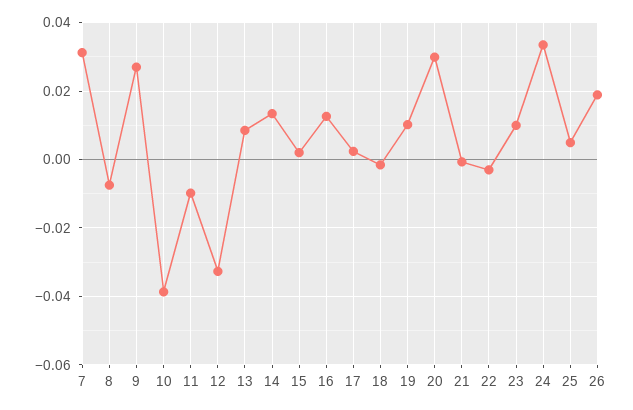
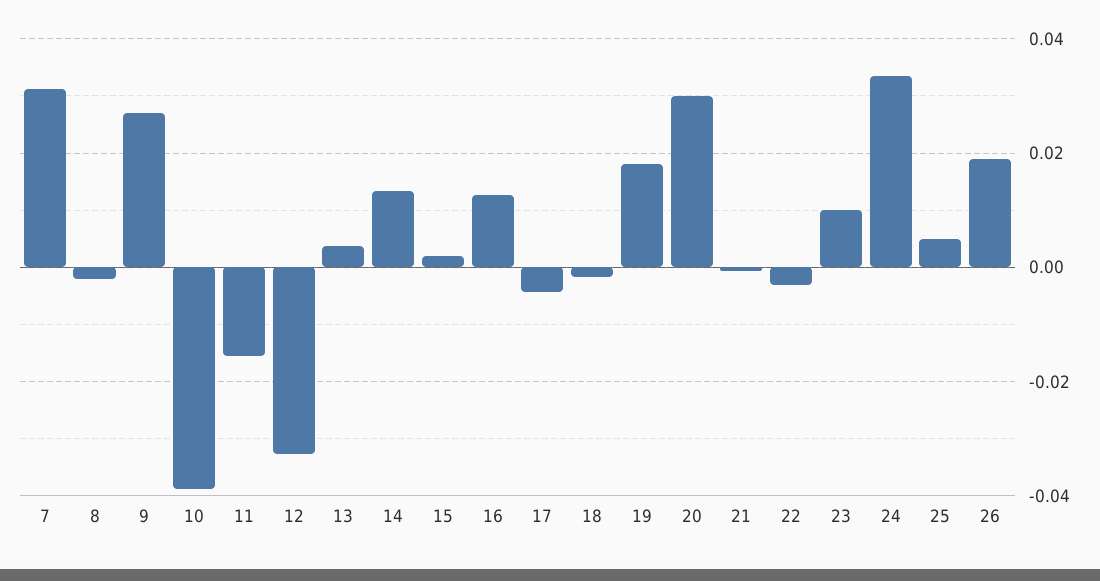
  {
    "7": 0.032,
-   "8": -0.008,
+   "8": -0.002,
    "9": 0.028,
    "10": -0.038,
-   "11": -0.01,
+   "11": -0.016,
    "12": -0.032,
-   "13": 0.008,
+   "13": 0.004,
    "14": 0.014,
    "15": 0.002,
    "16": 0.012,
-   "17": 0.002,
+   "17": -0.004,
    "18": -0.002,
-   "19": 0.01,
+   "19": 0.018,
    "20": 0.03,
    "21": 0,
    "22": -0.004,
    "23": 0.01,
    "24": 0.034,
    "25": 0.004,
    "26": 0.018
  }

